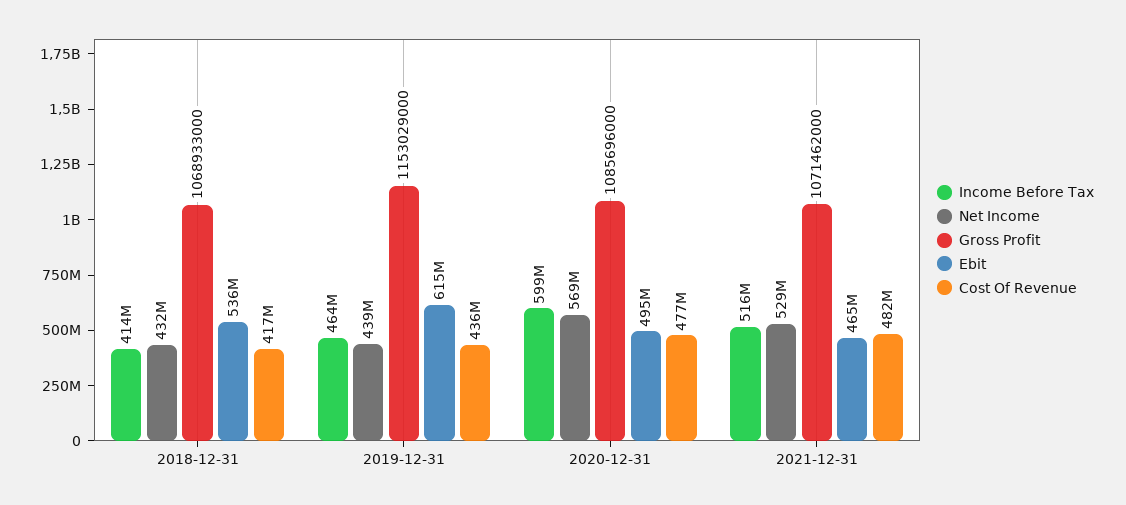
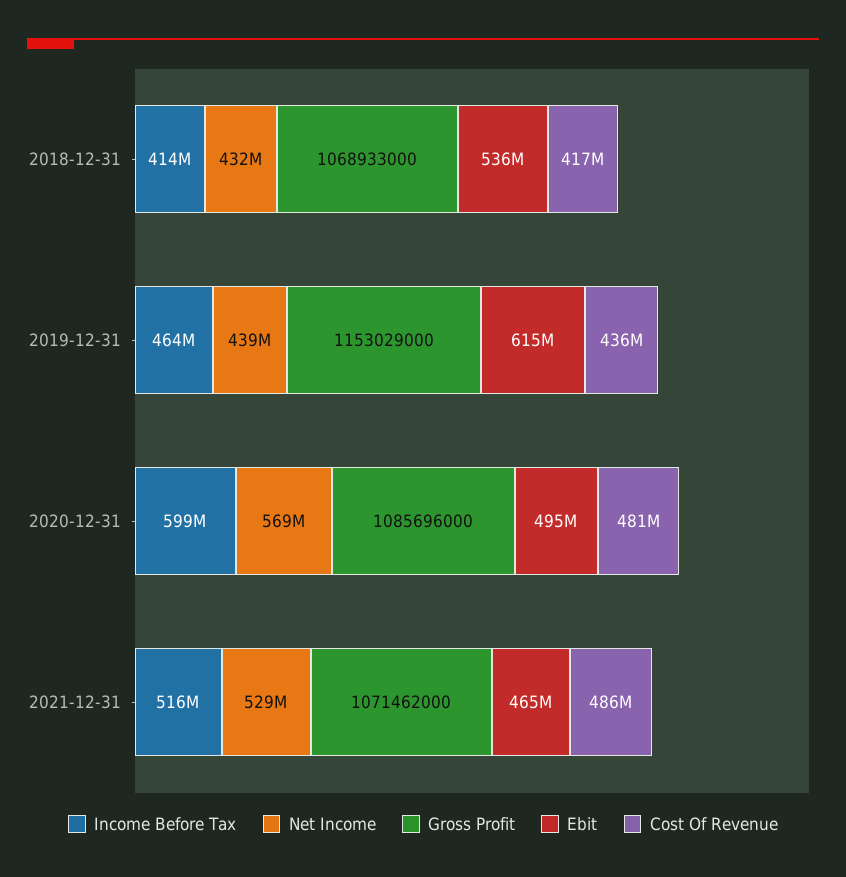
  {
    "Income Before Tax": {
      "2018-12-31": 414000000,
      "2019-12-31": 464000000,
      "2020-12-31": 599000000,
      "2021-12-31": 516000000
    },
    "Net Income": {
      "2018-12-31": 432000000,
      "2019-12-31": 439000000,
      "2020-12-31": 569000000,
      "2021-12-31": 529000000
    },
    "Gross Profit": {
      "2018-12-31": 1068933000,
      "2019-12-31": 1153029000,
      "2020-12-31": 1085696000,
      "2021-12-31": 1071462000
    },
    "Ebit": {
      "2018-12-31": 536000000,
      "2019-12-31": 615000000,
      "2020-12-31": 495000000,
      "2021-12-31": 465000000
    },
    "Cost Of Revenue": {
      "2018-12-31": 417000000,
      "2019-12-31": 436000000,
-     "2020-12-31": 477000000,
+     "2020-12-31": 481000000,
-     "2021-12-31": 482000000
+     "2021-12-31": 486000000
    }
  }

